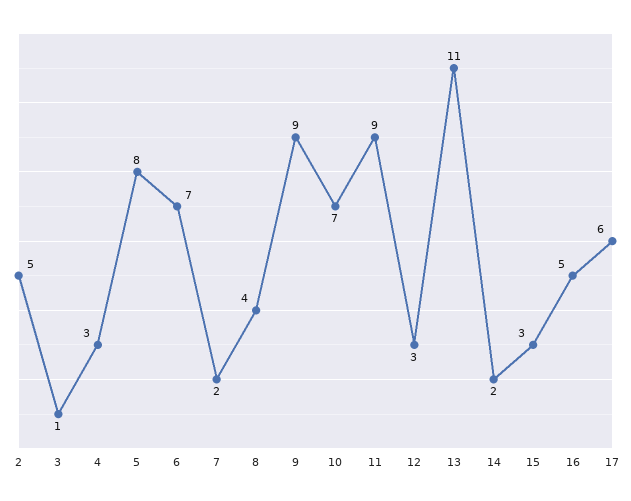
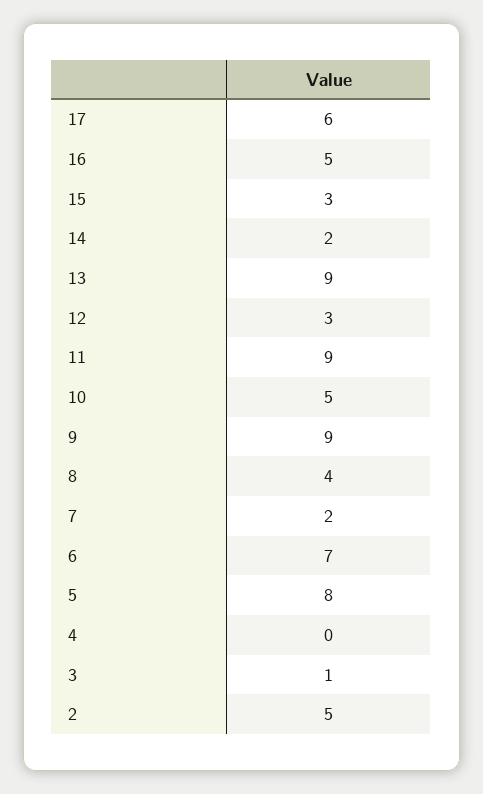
  {
    "2": 5,
    "3": 1,
-   "4": 3,
+   "4": 0,
    "5": 8,
    "6": 7,
    "7": 2,
    "8": 4,
    "9": 9,
-   "10": 7,
+   "10": 5,
    "11": 9,
    "12": 3,
-   "13": 11,
+   "13": 9,
    "14": 2,
    "15": 3,
    "16": 5,
    "17": 6
  }

